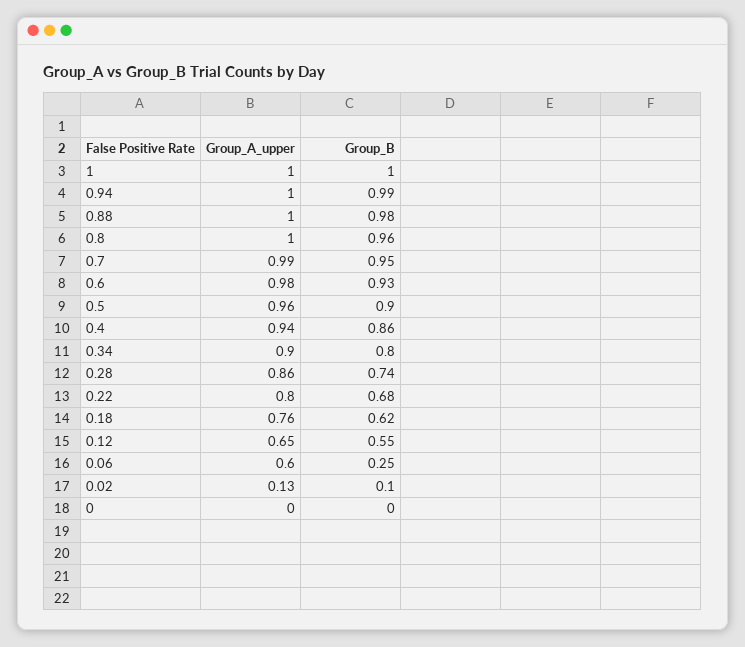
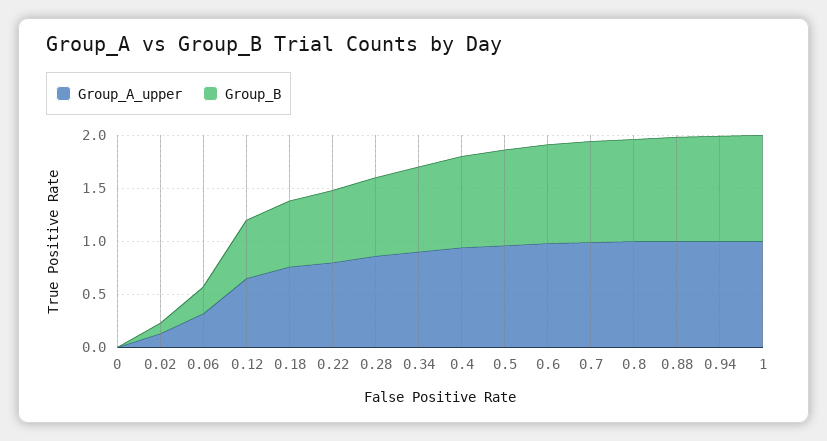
  {
    "Group_A_upper": {
      "1": 1,
      "0.94": 1,
      "0.88": 1,
      "0.8": 1,
      "0.7": 0.99,
      "0.6": 0.98,
      "0.5": 0.96,
      "0.4": 0.94,
      "0.34": 0.9,
      "0.28": 0.86,
      "0.22": 0.8,
      "0.18": 0.76,
      "0.12": 0.65,
-     "0.06": 0.6,
+     "0.06": 0.3,
      "0.02": 0.13,
      "0": 0
    },
    "Group_B": {
      "1": 1,
      "0.94": 0.99,
      "0.88": 0.98,
      "0.8": 0.96,
      "0.7": 0.95,
      "0.6": 0.93,
      "0.5": 0.9,
      "0.4": 0.86,
      "0.34": 0.8,
      "0.28": 0.74,
      "0.22": 0.68,
      "0.18": 0.62,
      "0.12": 0.55,
      "0.06": 0.25,
      "0.02": 0.1,
      "0": 0
    }
  }

